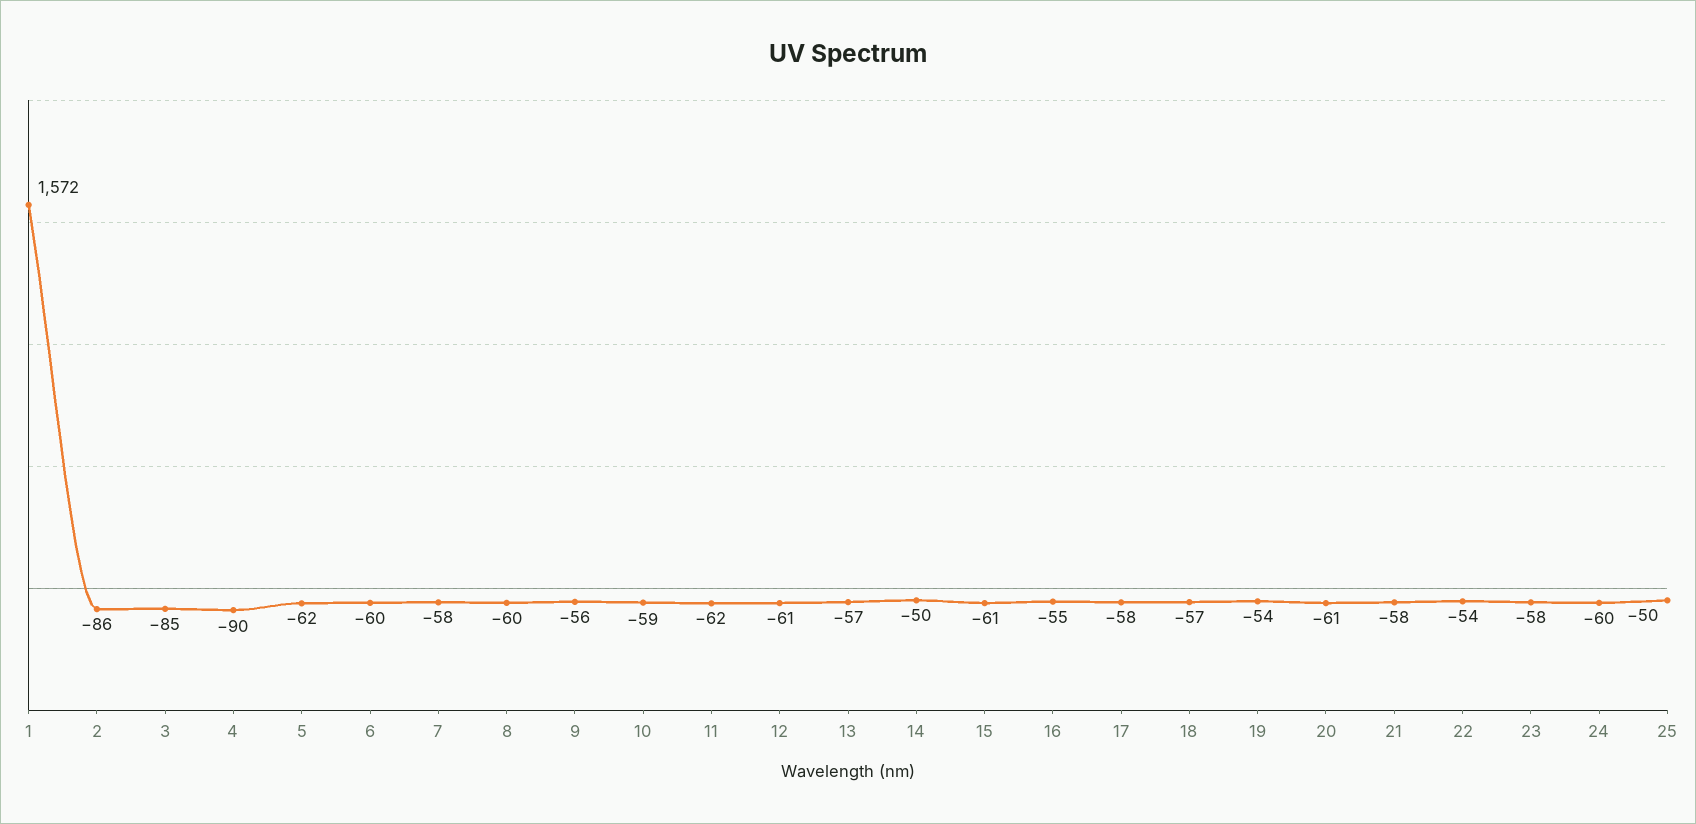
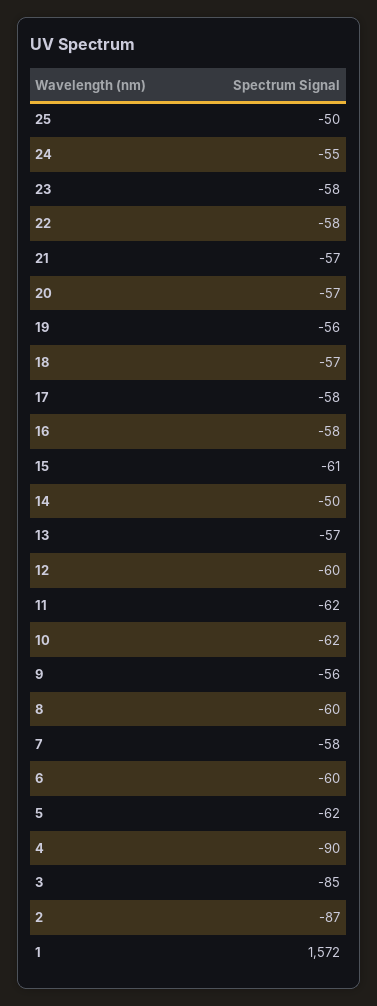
  {
    "1": 1572,
-   "2": -86,
+   "2": -87,
    "3": -85,
    "4": -90,
    "5": -62,
    "6": -60,
    "7": -58,
    "8": -60,
    "9": -56,
-   "10": -59,
+   "10": -62,
    "11": -62,
-   "12": -61,
+   "12": -60,
    "13": -57,
    "14": -50,
    "15": -61,
-   "16": -55,
+   "16": -58,
    "17": -58,
    "18": -57,
-   "19": -54,
+   "19": -56,
-   "20": -61,
+   "20": -57,
-   "21": -58,
+   "21": -57,
-   "22": -54,
+   "22": -58,
    "23": -58,
-   "24": -60,
+   "24": -55,
    "25": -50
  }

